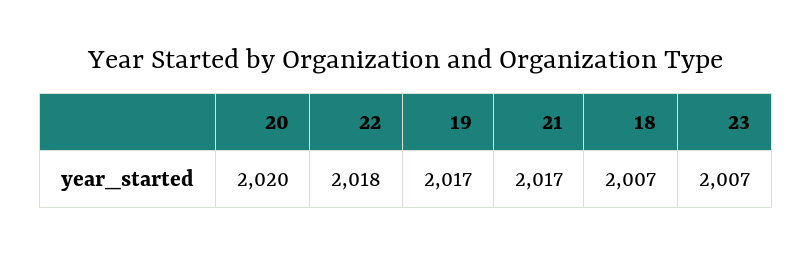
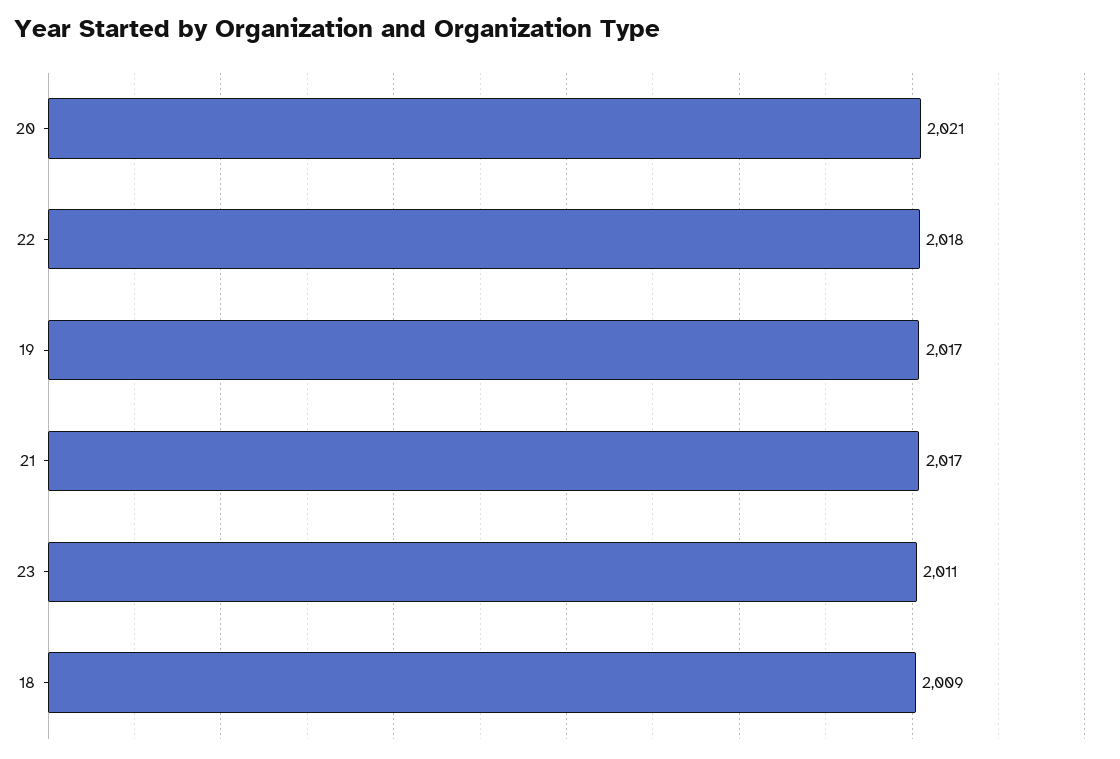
  {
-   "20": 2020,
+   "20": 2021,
    "22": 2018,
    "19": 2017,
    "21": 2017,
-   "18": 2007,
+   "18": 2009,
-   "23": 2007
+   "23": 2011
  }

